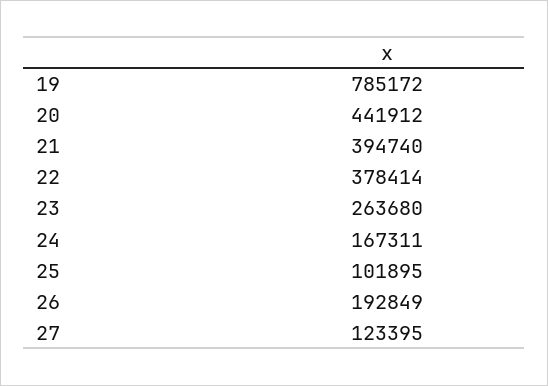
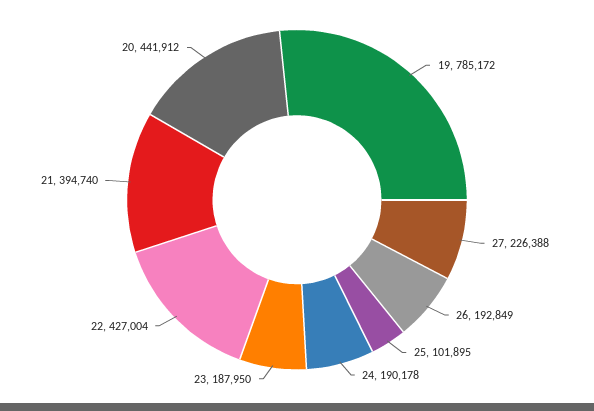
  {
    "19": 785172,
    "20": 441912,
    "21": 394740,
-   "22": 378414,
+   "22": 427004,
-   "23": 263680,
+   "23": 187950,
-   "24": 167311,
+   "24": 190178,
    "25": 101895,
    "26": 192849,
-   "27": 123395
+   "27": 226388
  }

